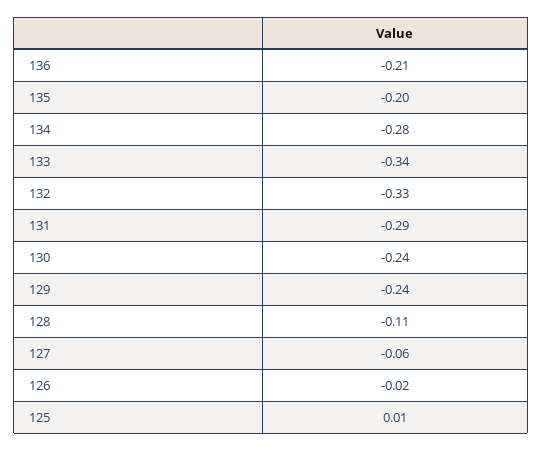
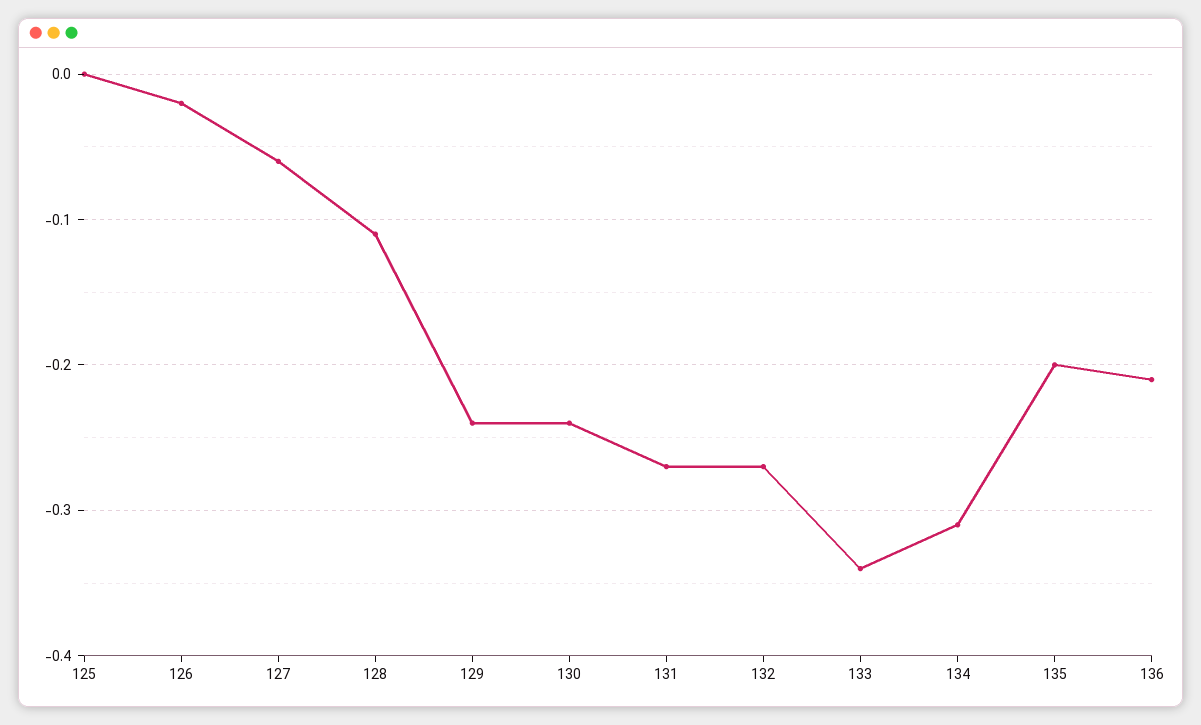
  {
    "136": -0.21,
    "135": -0.2,
-   "134": -0.28,
+   "134": -0.31,
    "133": -0.34,
-   "132": -0.33,
+   "132": -0.27,
-   "131": -0.29,
+   "131": -0.27,
    "130": -0.24,
    "129": -0.24,
    "128": -0.11,
    "127": -0.06,
    "126": -0.02,
-   "125": 0.01
+   "125": 0
  }

